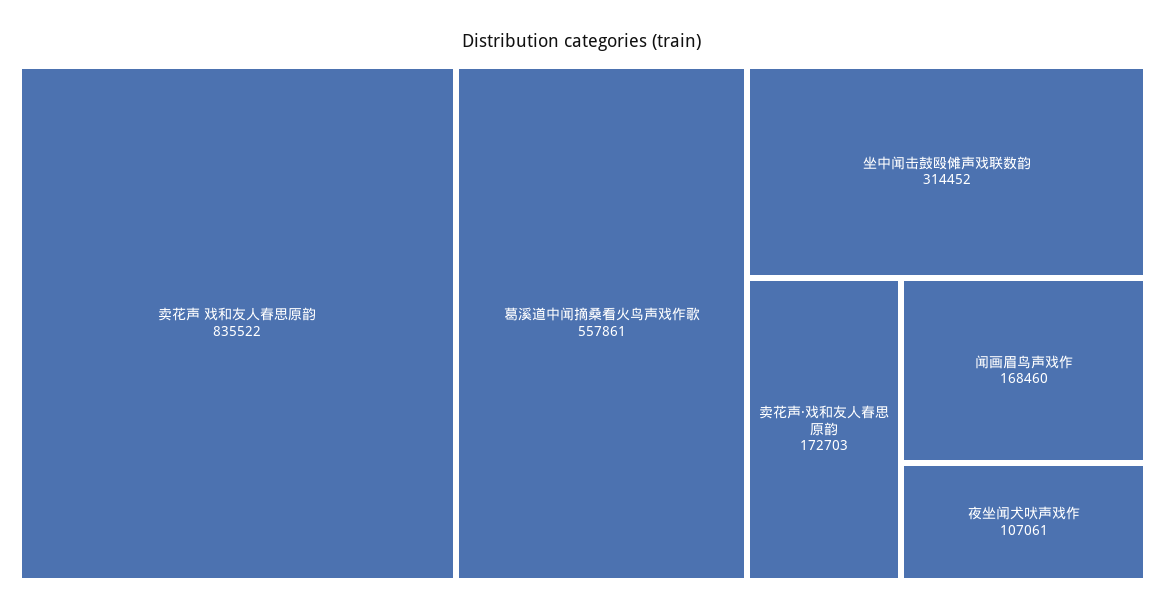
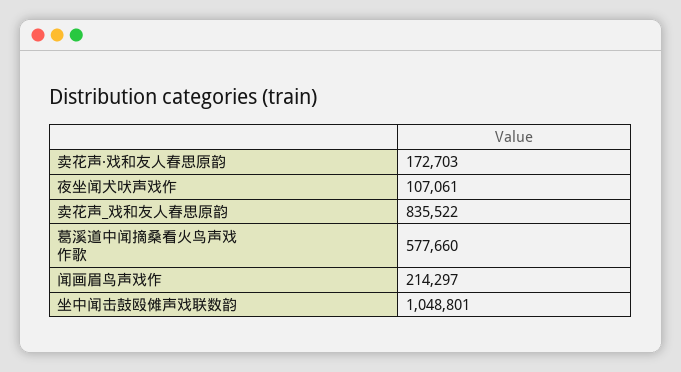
  {
    "卖花声 戏和友人春思原韵": 835522,
-   "葛溪道中闻摘桑看火鸟声戏作歌": 557861,
+   "葛溪道中闻摘桑看火鸟声戏作歌": 577660,
-   "坐中闻击鼓殴傩声戏联数韵": 314452,
+   "坐中闻击鼓殴傩声戏联数韵": 1048801,
    "卖花声·戏和友人春思原韵": 172703,
-   "闻画眉鸟声戏作": 168460,
+   "闻画眉鸟声戏作": 214297,
    "夜坐闻犬吠声戏作": 107061
  }

